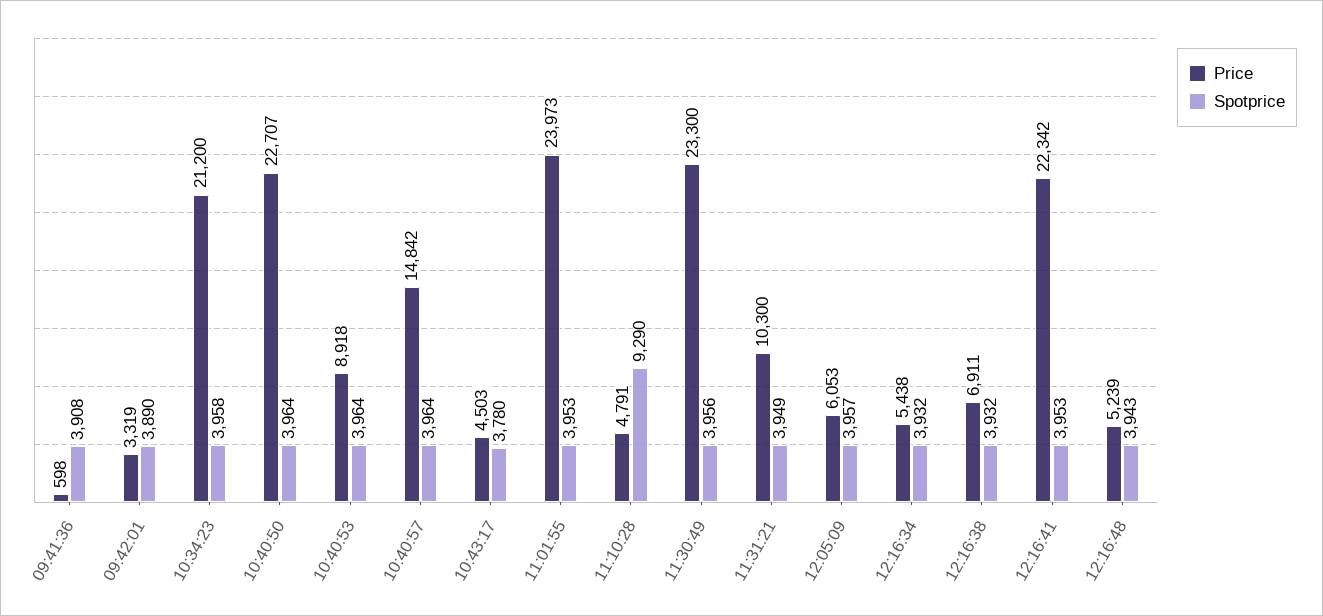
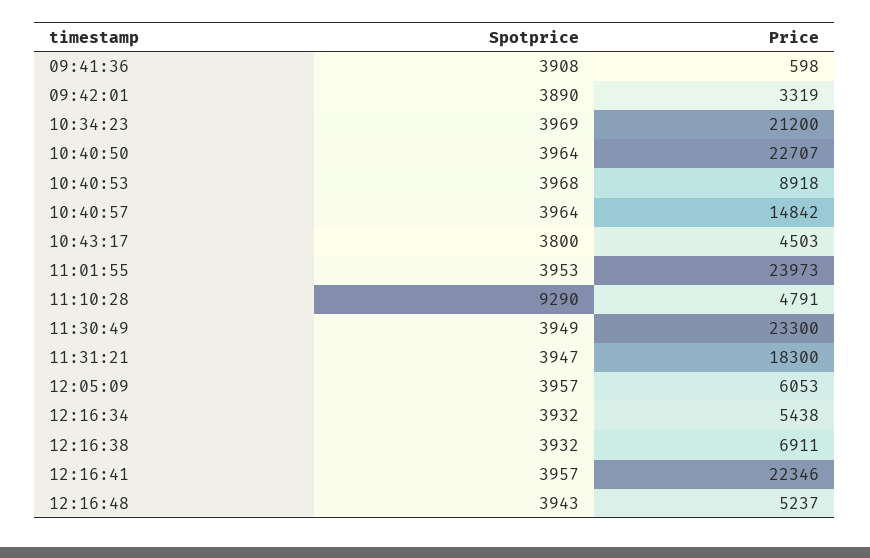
  {
    "Price": {
      "09:41:36": 598,
      "09:42:01": 3319,
      "10:34:23": 21200,
      "10:40:50": 22707,
      "10:40:53": 8918,
      "10:40:57": 14842,
      "10:43:17": 4503,
      "11:01:55": 23973,
      "11:10:28": 4791,
      "11:30:49": 23300,
-     "11:31:21": 10300,
+     "11:31:21": 18300,
      "12:05:09": 6053,
      "12:16:34": 5438,
      "12:16:38": 6911,
-     "12:16:41": 22342,
+     "12:16:41": 22346,
-     "12:16:48": 5239
+     "12:16:48": 5237
    },
    "Spotprice": {
      "09:41:36": 3908,
      "09:42:01": 3890,
-     "10:34:23": 3958,
+     "10:34:23": 3969,
      "10:40:50": 3964,
-     "10:40:53": 3964,
+     "10:40:53": 3968,
      "10:40:57": 3964,
-     "10:43:17": 3780,
+     "10:43:17": 3800,
      "11:01:55": 3953,
      "11:10:28": 9290,
-     "11:30:49": 3956,
+     "11:30:49": 3949,
-     "11:31:21": 3949,
+     "11:31:21": 3947,
      "12:05:09": 3957,
      "12:16:34": 3932,
      "12:16:38": 3932,
-     "12:16:41": 3953,
+     "12:16:41": 3957,
      "12:16:48": 3943
    }
  }

